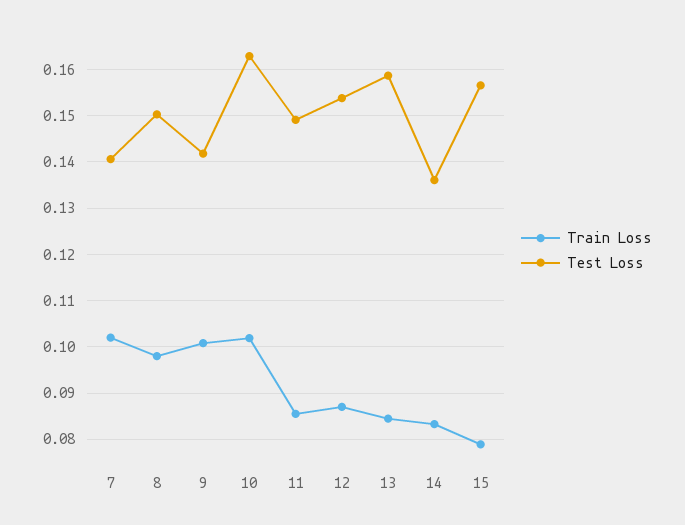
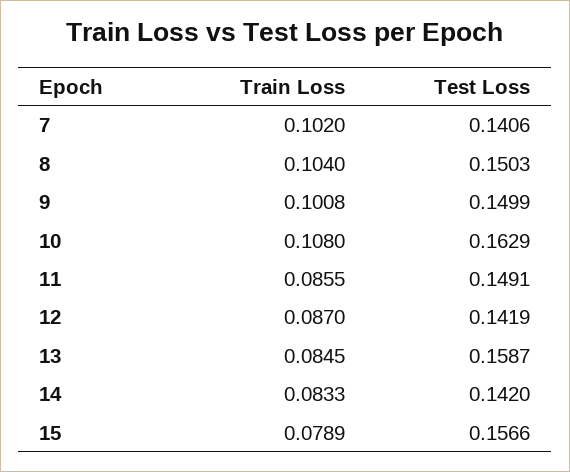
  {
    "Train Loss": {
      "7": 0.102,
-     "8": 0.098,
+     "8": 0.104,
      "9": 0.1008,
-     "10": 0.102,
+     "10": 0.108,
      "11": 0.0855,
      "12": 0.087,
      "13": 0.0845,
      "14": 0.0833,
      "15": 0.0789
    },
    "Test Loss": {
      "7": 0.1406,
      "8": 0.1503,
-     "9": 0.142,
+     "9": 0.1499,
      "10": 0.1629,
      "11": 0.1491,
-     "12": 0.154,
+     "12": 0.1419,
      "13": 0.1587,
-     "14": 0.136,
+     "14": 0.142,
      "15": 0.1566
    }
  }

